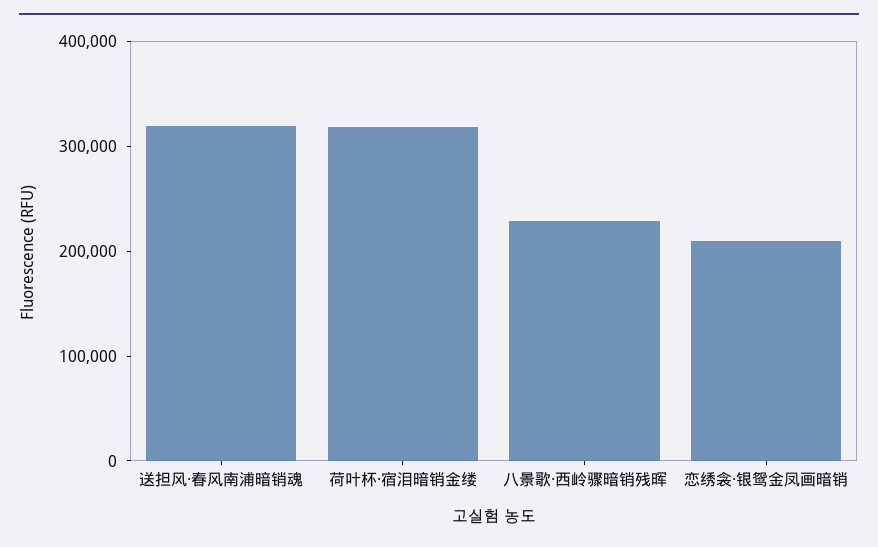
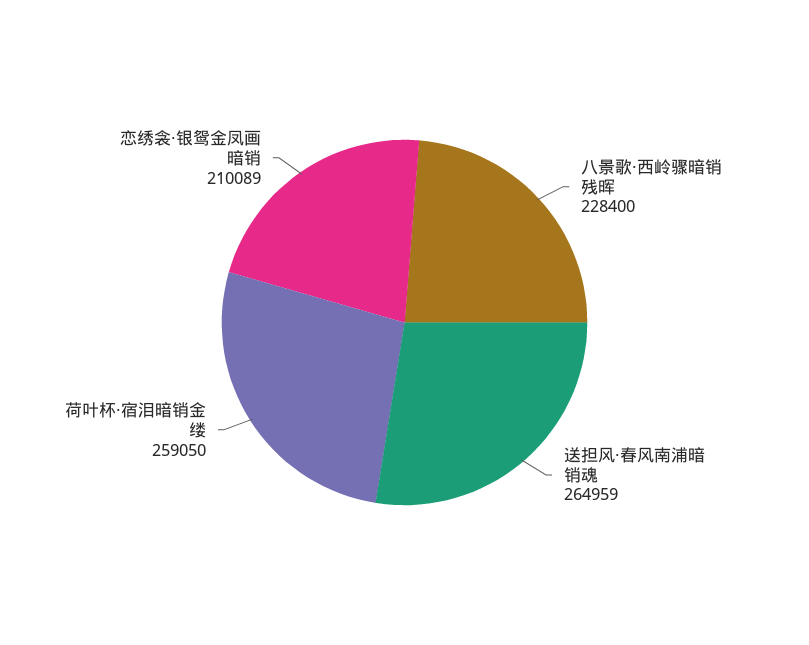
  {
-   "送担风·春风南浦暗销魂": 320000,
+   "送担风·春风南浦暗销魂": 264959,
-   "荷叶杯·宿泪暗销金缕": 320000,
+   "荷叶杯·宿泪暗销金缕": 259050,
    "八景歌·西岭骤暗销残晖": 228400,
    "恋绣衾·银鸳金凤画暗销": 210089
  }

